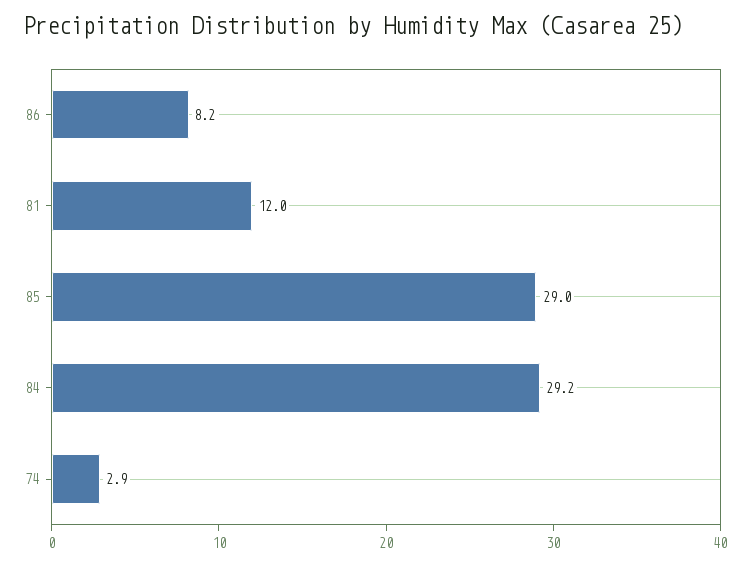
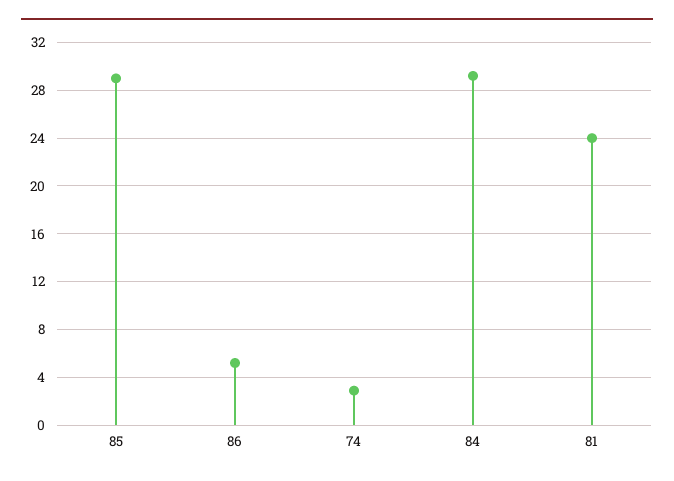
  {
-   "86": 8.2,
+   "86": 5,
-   "81": 12,
+   "81": 24,
    "85": 29,
    "84": 29.2,
    "74": 2.9
  }

